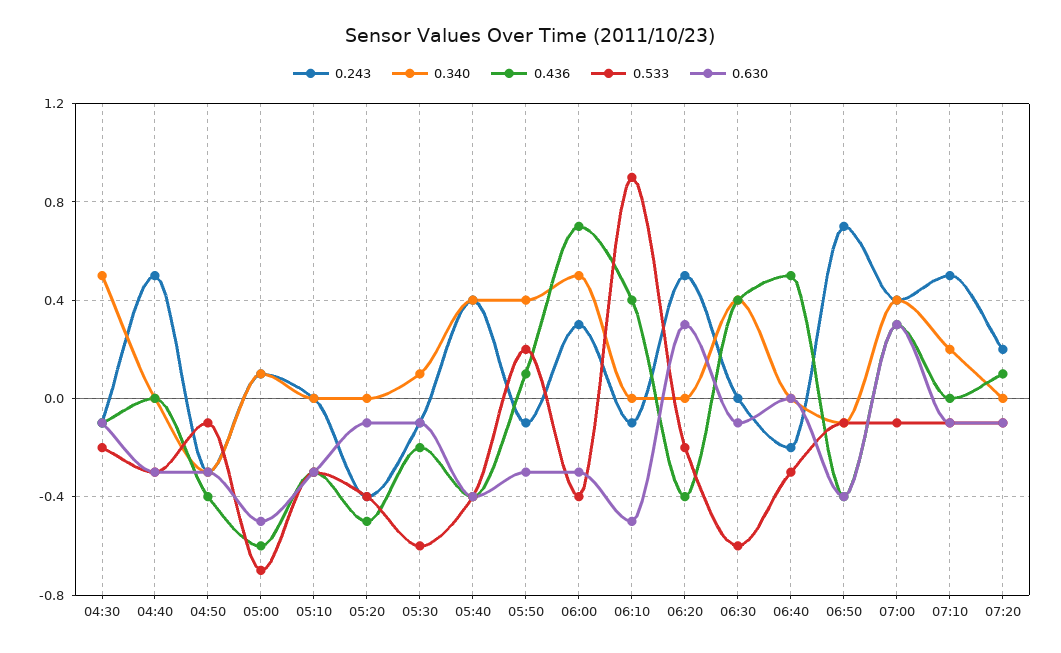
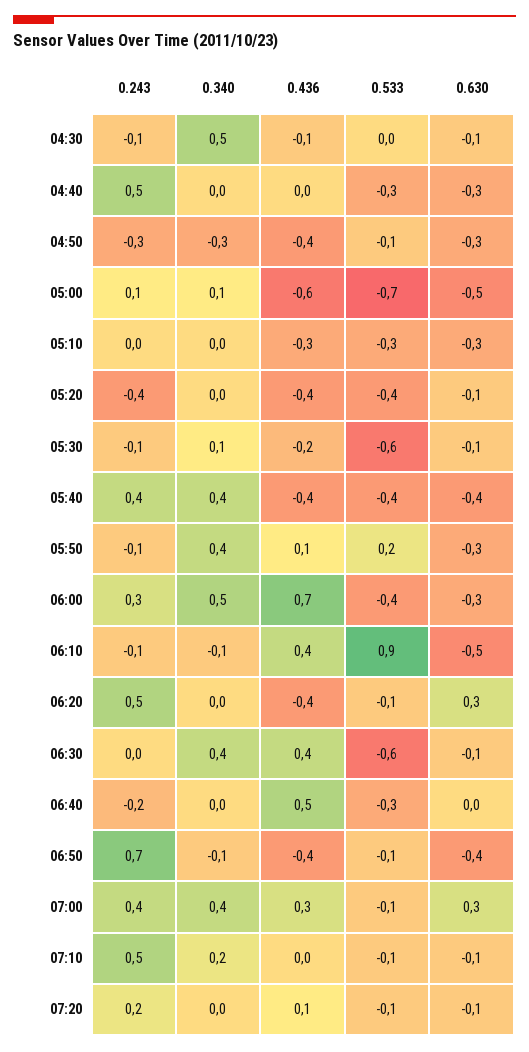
  {
    "0.243": {
      "04:30": -0.1,
      "04:40": 0.5,
      "04:50": -0.3,
      "05:00": 0.1,
      "05:10": 0,
      "05:20": -0.4,
      "05:30": -0.1,
      "05:40": 0.4,
      "05:50": -0.1,
      "06:00": 0.3,
      "06:10": -0.1,
      "06:20": 0.5,
      "06:30": 0,
      "06:40": -0.2,
      "06:50": 0.7,
      "07:00": 0.4,
      "07:10": 0.5,
      "07:20": 0.2
    },
    "0.340": {
      "04:30": 0.5,
      "04:40": 0,
      "04:50": -0.3,
      "05:00": 0.1,
      "05:10": 0,
      "05:20": 0,
      "05:30": 0.1,
      "05:40": 0.4,
      "05:50": 0.4,
      "06:00": 0.5,
-     "06:10": 0,
+     "06:10": -0.1,
      "06:20": 0,
      "06:30": 0.4,
      "06:40": 0,
      "06:50": -0.1,
      "07:00": 0.4,
      "07:10": 0.2,
      "07:20": 0
    },
    "0.436": {
      "04:30": -0.1,
      "04:40": 0,
      "04:50": -0.4,
      "05:00": -0.6,
      "05:10": -0.3,
-     "05:20": -0.5,
+     "05:20": -0.4,
      "05:30": -0.2,
      "05:40": -0.4,
      "05:50": 0.1,
      "06:00": 0.7,
      "06:10": 0.4,
      "06:20": -0.4,
      "06:30": 0.4,
      "06:40": 0.5,
      "06:50": -0.4,
      "07:00": 0.3,
      "07:10": 0,
      "07:20": 0.1
    },
    "0.533": {
-     "04:30": -0.2,
+     "04:30": 0,
      "04:40": -0.3,
      "04:50": -0.1,
      "05:00": -0.7,
      "05:10": -0.3,
      "05:20": -0.4,
      "05:30": -0.6,
      "05:40": -0.4,
      "05:50": 0.2,
      "06:00": -0.4,
      "06:10": 0.9,
-     "06:20": -0.2,
+     "06:20": -0.1,
      "06:30": -0.6,
      "06:40": -0.3,
      "06:50": -0.1,
      "07:00": -0.1,
      "07:10": -0.1,
      "07:20": -0.1
    },
    "0.630": {
      "04:30": -0.1,
      "04:40": -0.3,
      "04:50": -0.3,
      "05:00": -0.5,
      "05:10": -0.3,
      "05:20": -0.1,
      "05:30": -0.1,
      "05:40": -0.4,
      "05:50": -0.3,
      "06:00": -0.3,
      "06:10": -0.5,
      "06:20": 0.3,
      "06:30": -0.1,
      "06:40": 0,
      "06:50": -0.4,
      "07:00": 0.3,
      "07:10": -0.1,
      "07:20": -0.1
    }
  }

